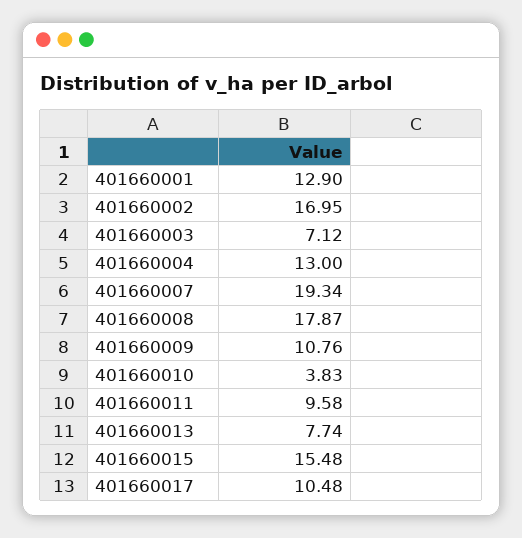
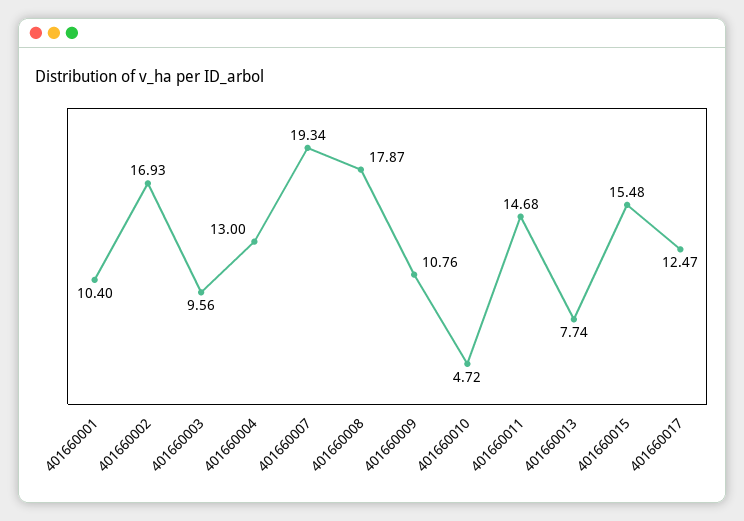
  {
-   "401660001": 12.9,
+   "401660001": 10.4,
-   "401660002": 16.95,
+   "401660002": 16.93,
-   "401660003": 7.12,
+   "401660003": 9.56,
    "401660004": 13,
    "401660007": 19.34,
    "401660008": 17.87,
    "401660009": 10.76,
-   "401660010": 3.83,
+   "401660010": 4.72,
-   "401660011": 9.58,
+   "401660011": 14.68,
    "401660013": 7.74,
    "401660015": 15.48,
-   "401660017": 10.48
+   "401660017": 12.47
  }

